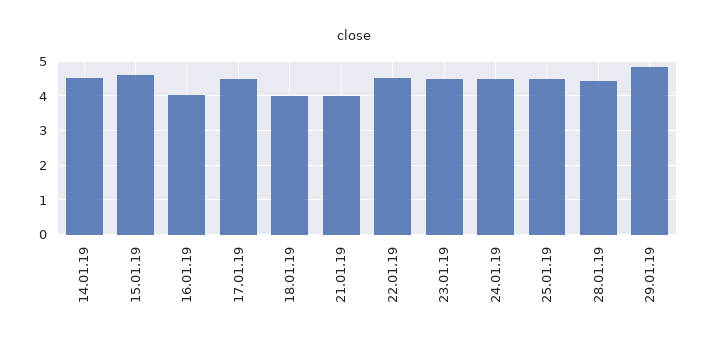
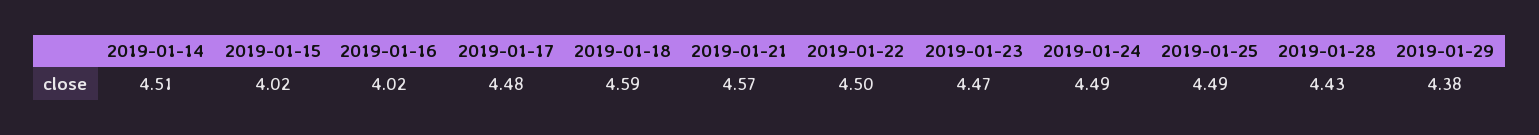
  {
    "14.01.19": 4.51,
-   "15.01.19": 4.6,
+   "15.01.19": 4.02,
    "16.01.19": 4.02,
    "17.01.19": 4.48,
-   "18.01.19": 4,
+   "18.01.19": 4.59,
-   "21.01.19": 4,
+   "21.01.19": 4.57,
    "22.01.19": 4.5,
    "23.01.19": 4.47,
    "24.01.19": 4.49,
    "25.01.19": 4.49,
    "28.01.19": 4.43,
-   "29.01.19": 4.8
+   "29.01.19": 4.38
  }

